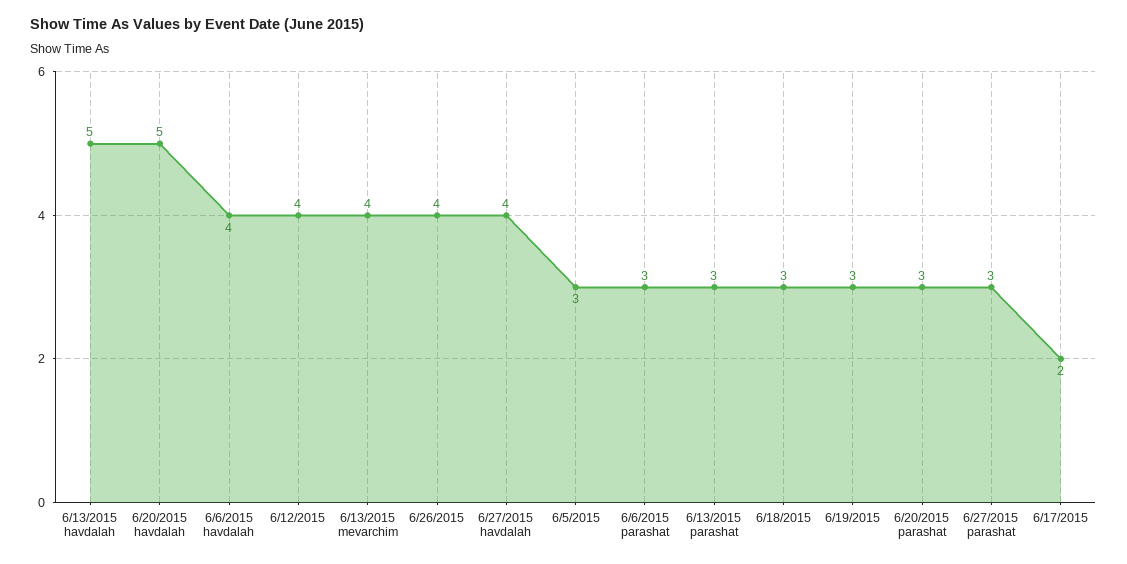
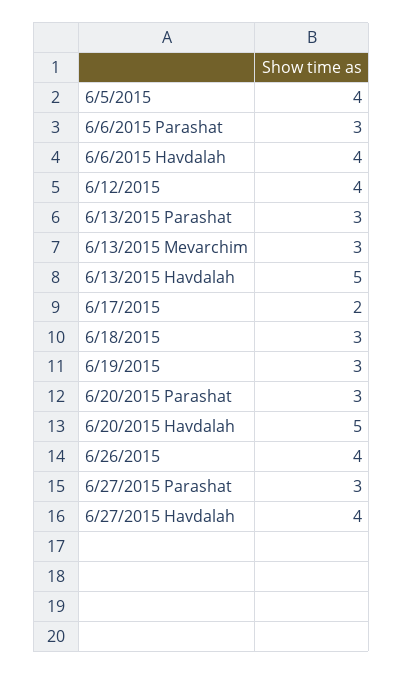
  {
    "6/13/2015 havdalah": 5,
    "6/20/2015 havdalah": 5,
    "6/6/2015 havdalah": 4,
    "6/12/2015": 4,
-   "6/13/2015 mevarchim": 4,
+   "6/13/2015 mevarchim": 3,
    "6/26/2015": 4,
    "6/27/2015 havdalah": 4,
-   "6/5/2015": 3,
+   "6/5/2015": 4,
    "6/6/2015 parashat": 3,
    "6/13/2015 parashat": 3,
    "6/18/2015": 3,
    "6/19/2015": 3,
    "6/20/2015 parashat": 3,
    "6/27/2015 parashat": 3,
    "6/17/2015": 2
  }

